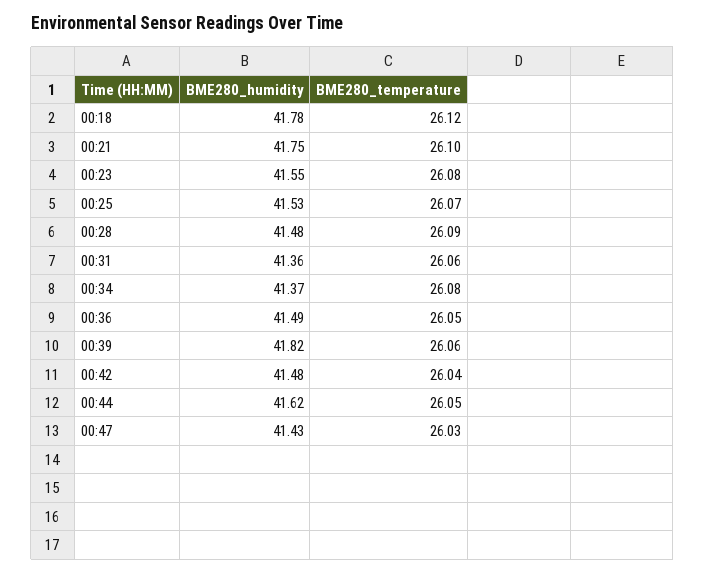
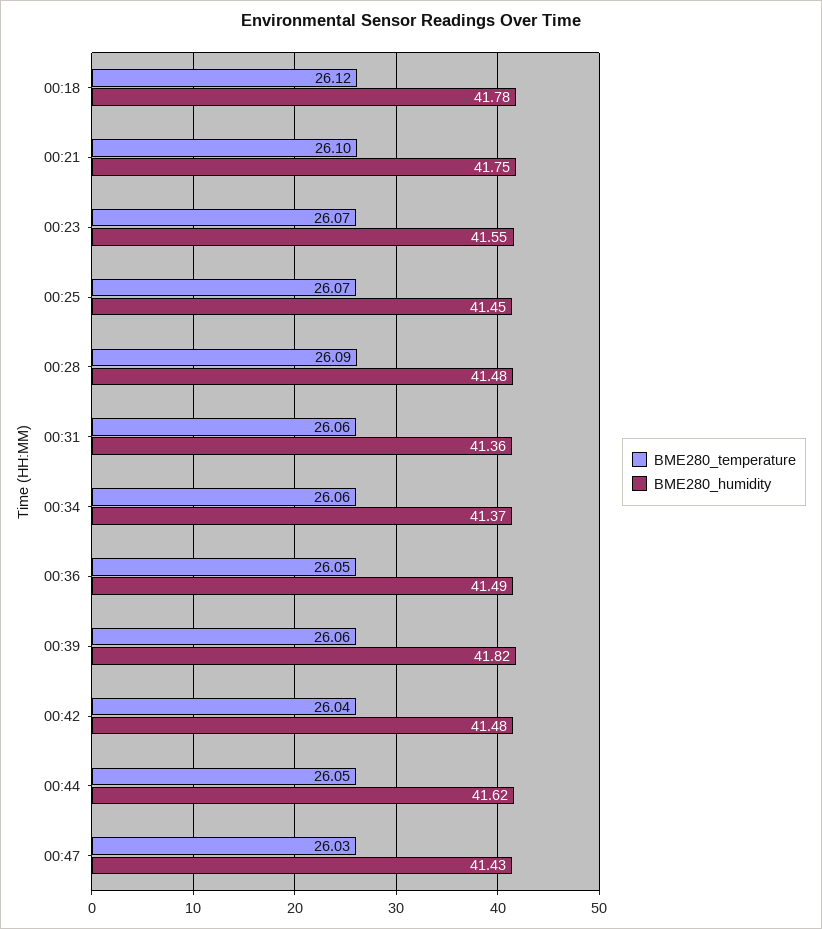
  {
    "BME280_humidity": {
      "00:18": 41.78,
      "00:21": 41.75,
      "00:23": 41.55,
-     "00:25": 41.53,
+     "00:25": 41.45,
      "00:28": 41.48,
      "00:31": 41.36,
      "00:34": 41.37,
      "00:36": 41.49,
      "00:39": 41.82,
      "00:42": 41.48,
      "00:44": 41.62,
      "00:47": 41.43
    },
    "BME280_temperature": {
      "00:18": 26.12,
      "00:21": 26.1,
-     "00:23": 26.08,
+     "00:23": 26.07,
      "00:25": 26.07,
      "00:28": 26.09,
      "00:31": 26.06,
-     "00:34": 26.08,
+     "00:34": 26.06,
      "00:36": 26.05,
      "00:39": 26.06,
      "00:42": 26.04,
      "00:44": 26.05,
      "00:47": 26.03
    }
  }

